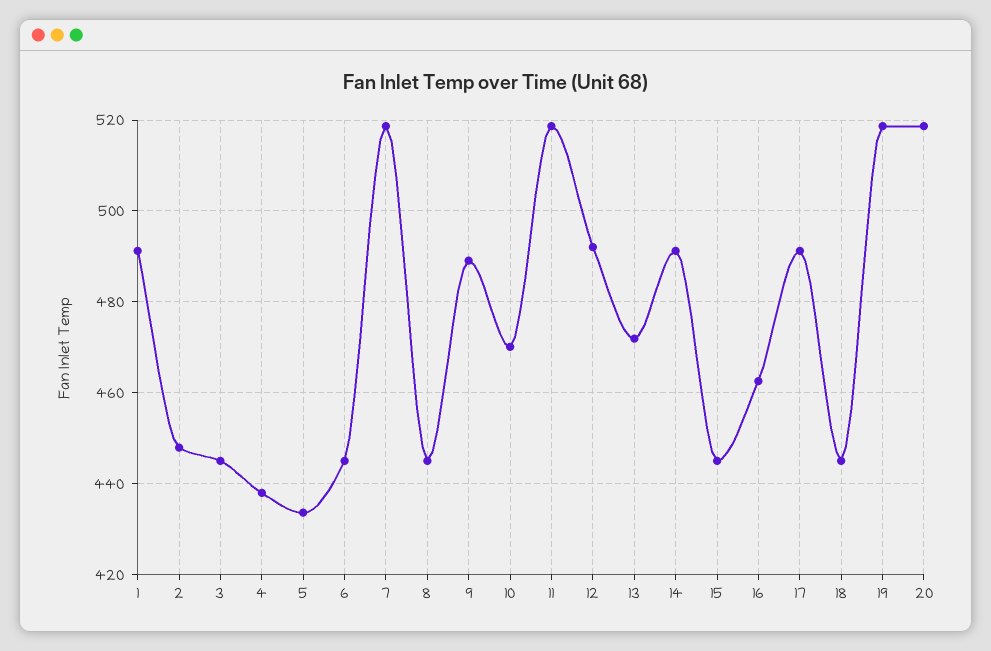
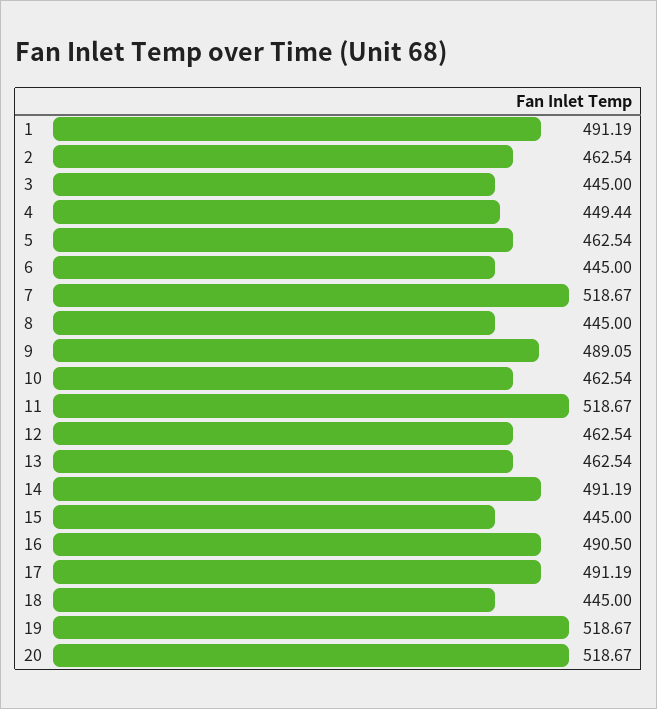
  {
    "1": 491.19,
-   "2": 448,
+   "2": 462.54,
    "3": 445,
-   "4": 438,
+   "4": 449.44,
-   "5": 434,
+   "5": 462.54,
    "6": 445,
    "7": 518.67,
    "8": 445,
    "9": 489.05,
-   "10": 470,
+   "10": 462.54,
    "11": 518.67,
-   "12": 492,
+   "12": 462.54,
-   "13": 472,
+   "13": 462.54,
    "14": 491.19,
    "15": 445,
-   "16": 462,
+   "16": 490.5,
    "17": 491.19,
    "18": 445,
    "19": 518.67,
    "20": 518.67
  }

